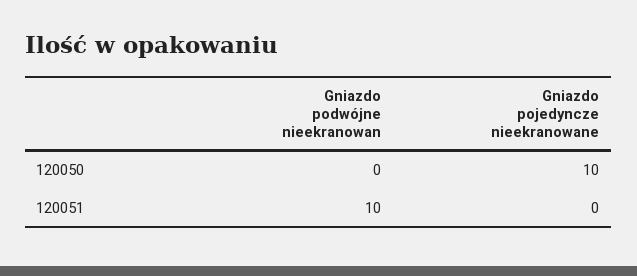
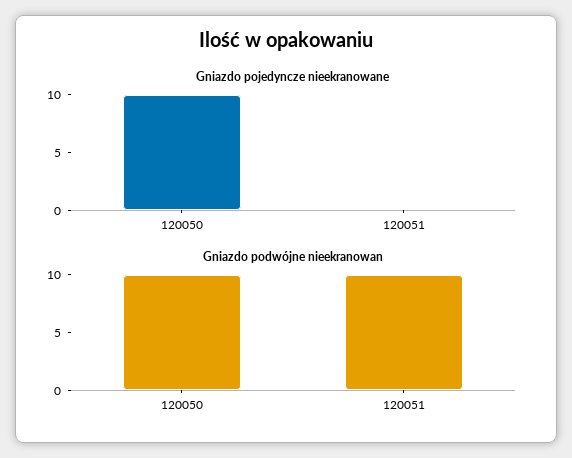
  {
    "Gniazdo podwójne nieekranowan": {
-     "120050": 0,
+     "120050": 10,
      "120051": 10
    },
    "Gniazdo pojedyncze nieekranowane": {
      "120050": 10,
      "120051": 0
    }
  }

